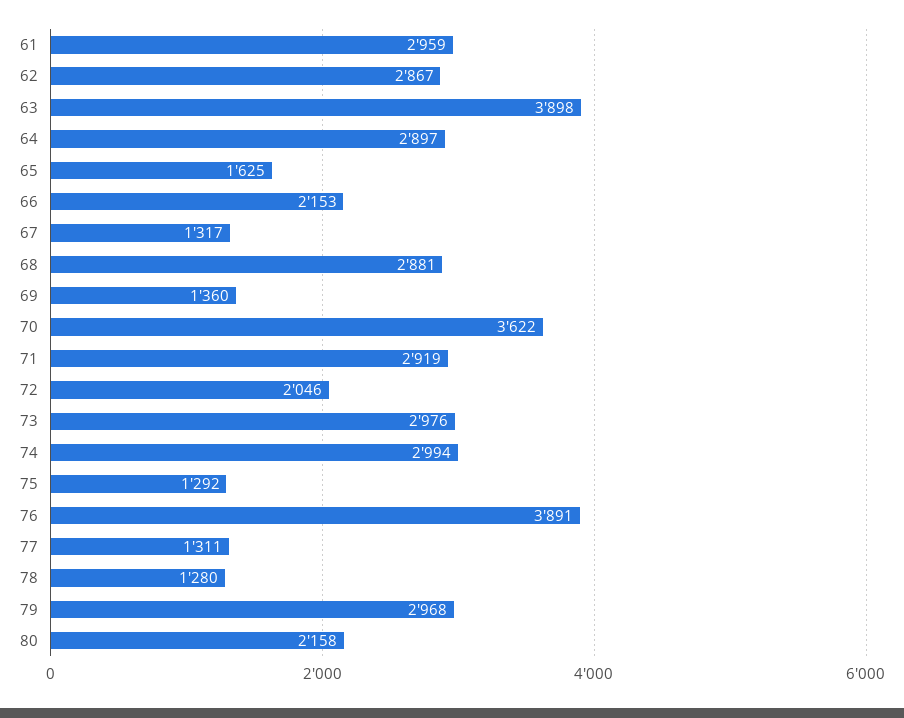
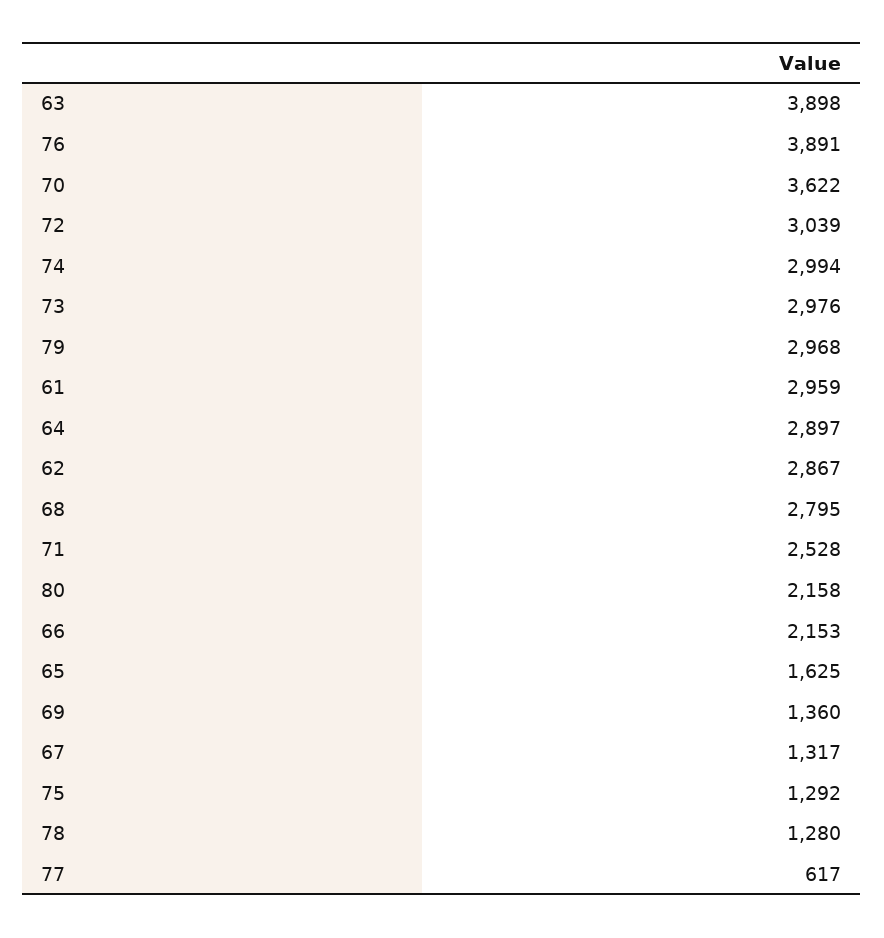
  {
    "61": 2959,
    "62": 2867,
    "63": 3898,
    "64": 2897,
    "65": 1625,
    "66": 2153,
    "67": 1317,
-   "68": 2881,
+   "68": 2795,
    "69": 1360,
    "70": 3622,
-   "71": 2919,
+   "71": 2528,
-   "72": 2046,
+   "72": 3039,
    "73": 2976,
    "74": 2994,
    "75": 1292,
    "76": 3891,
-   "77": 1311,
+   "77": 617,
    "78": 1280,
    "79": 2968,
    "80": 2158
  }

